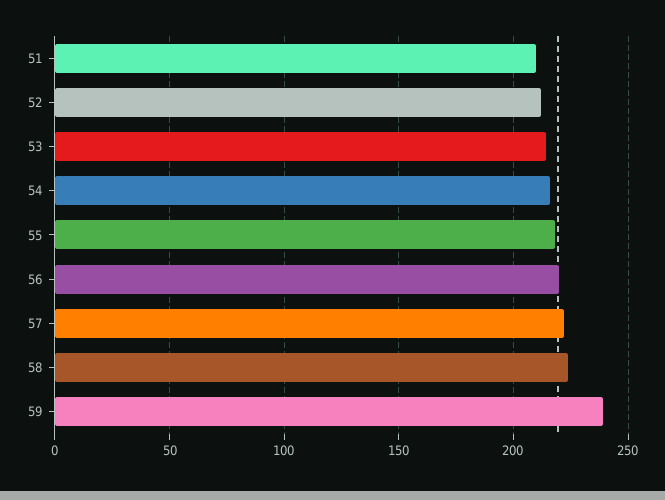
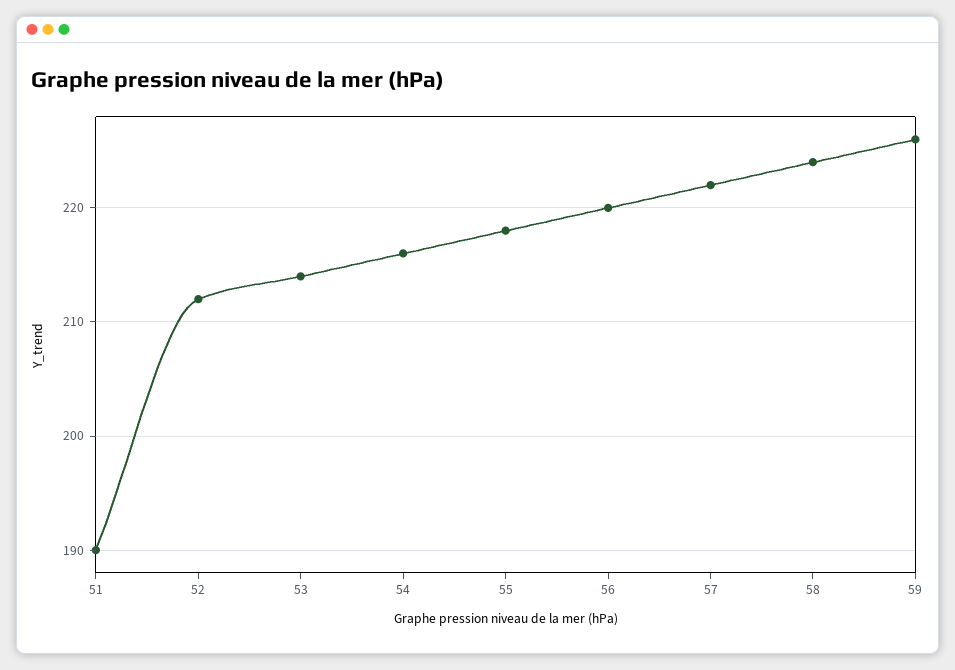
  {
-   "51": 210,
+   "51": 190,
    "52": 212,
    "53": 214,
    "54": 216,
    "55": 218,
    "56": 220,
    "57": 222,
    "58": 224,
-   "59": 240
+   "59": 226
  }

